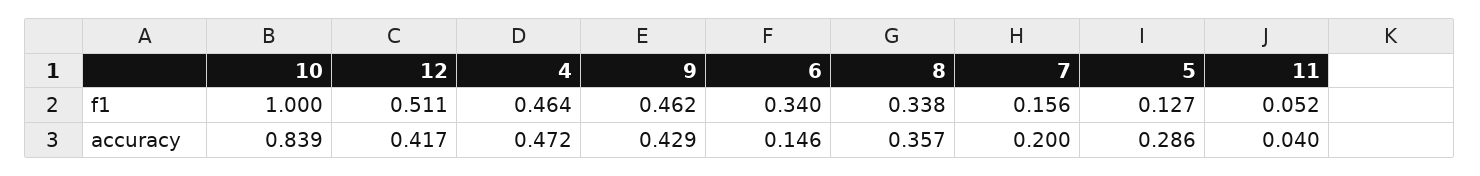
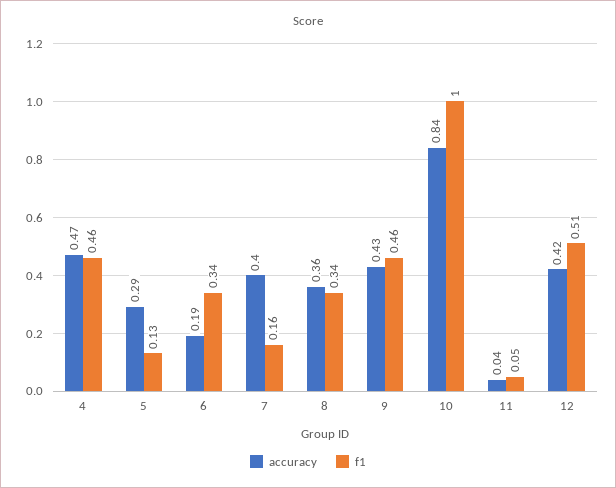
  {
    "f1": {
      "10": 1,
      "12": 0.511,
      "4": 0.464,
      "9": 0.462,
      "6": 0.34,
      "8": 0.338,
      "7": 0.156,
      "5": 0.127,
      "11": 0.052
    },
    "accuracy": {
      "10": 0.839,
      "12": 0.417,
      "4": 0.472,
      "9": 0.429,
-     "6": 0.146,
+     "6": 0.19,
      "8": 0.357,
-     "7": 0.2,
+     "7": 0.4,
      "5": 0.286,
      "11": 0.04
    }
  }

